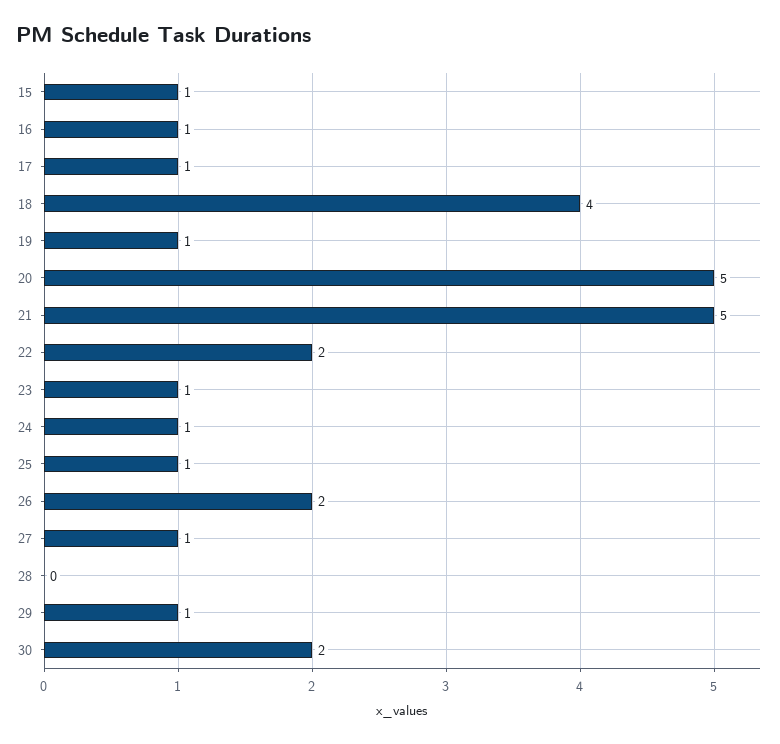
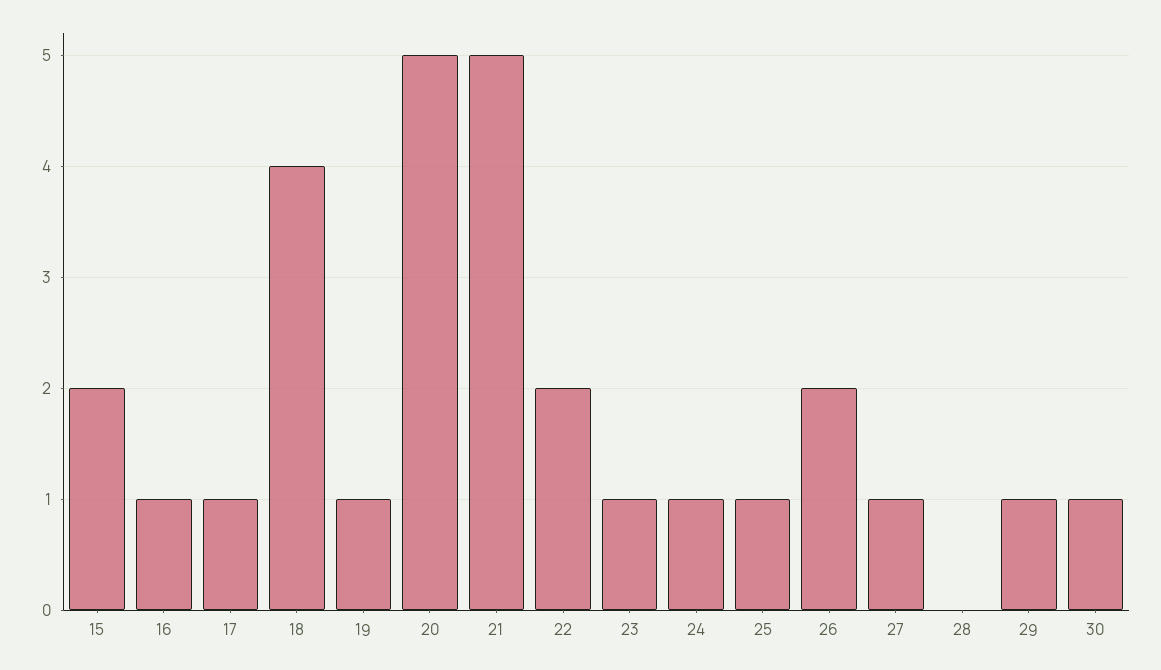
  {
-   "15": 1,
+   "15": 2,
    "16": 1,
    "17": 1,
    "18": 4,
    "19": 1,
    "20": 5,
    "21": 5,
    "22": 2,
    "23": 1,
    "24": 1,
    "25": 1,
    "26": 2,
    "27": 1,
    "28": 0,
    "29": 1,
-   "30": 2
+   "30": 1
  }

